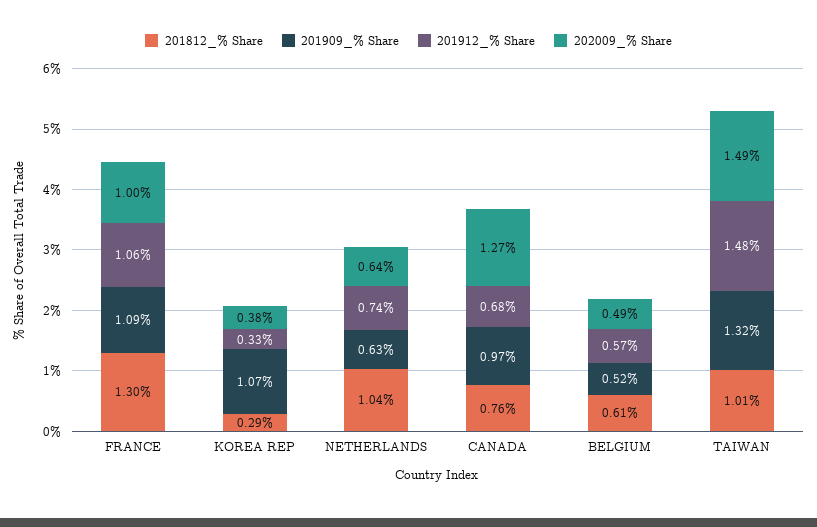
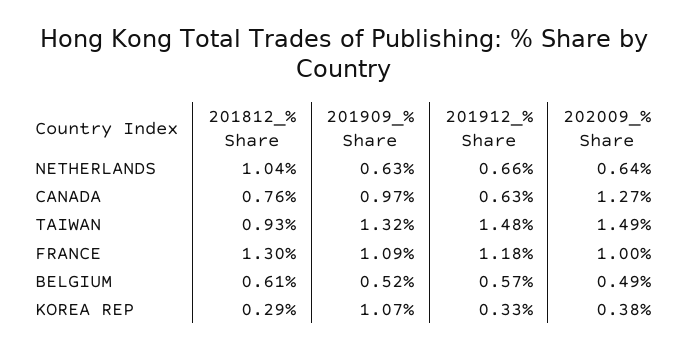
  {
    "201812_% Share": {
      "FRANCE": 1.3,
      "KOREA REP": 0.29,
      "NETHERLANDS": 1.04,
      "CANADA": 0.76,
      "BELGIUM": 0.61,
-     "TAIWAN": 1.01
+     "TAIWAN": 0.93
    },
    "201909_% Share": {
      "FRANCE": 1.09,
      "KOREA REP": 1.07,
      "NETHERLANDS": 0.63,
      "CANADA": 0.97,
      "BELGIUM": 0.52,
      "TAIWAN": 1.32
    },
    "201912_% Share": {
-     "FRANCE": 1.06,
+     "FRANCE": 1.18,
      "KOREA REP": 0.33,
-     "NETHERLANDS": 0.74,
+     "NETHERLANDS": 0.66,
-     "CANADA": 0.68,
+     "CANADA": 0.63,
      "BELGIUM": 0.57,
      "TAIWAN": 1.48
    },
    "202009_% Share": {
      "FRANCE": 1,
      "KOREA REP": 0.38,
      "NETHERLANDS": 0.64,
      "CANADA": 1.27,
      "BELGIUM": 0.49,
      "TAIWAN": 1.49
    }
  }

